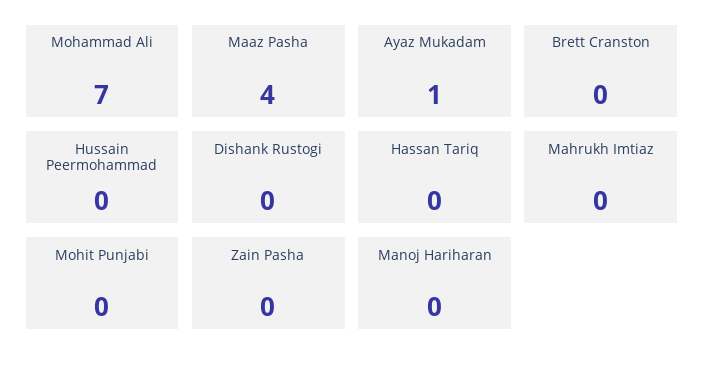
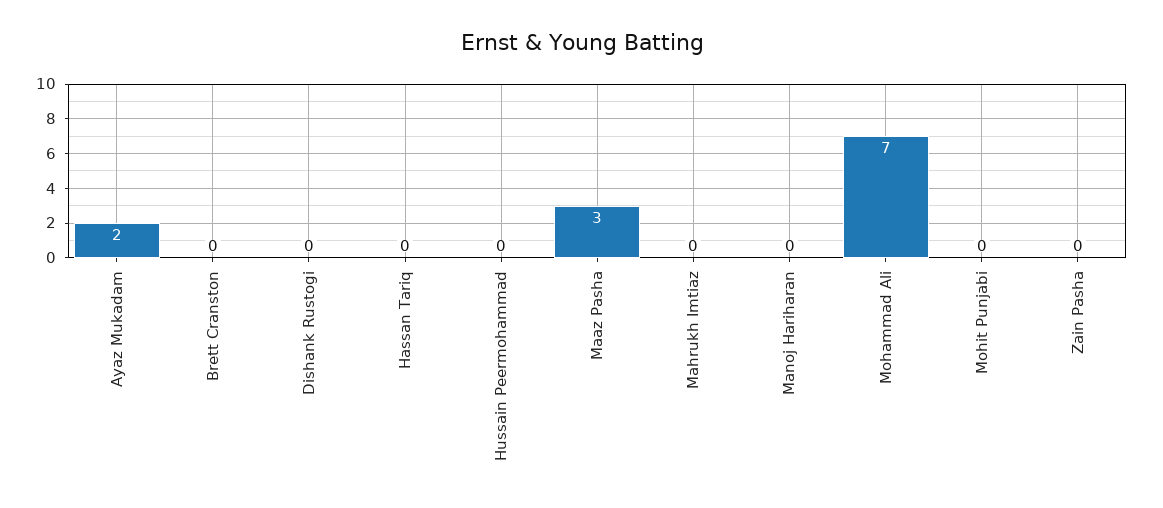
  {
    "Mohammad Ali": 7,
-   "Maaz Pasha": 4,
+   "Maaz Pasha": 3,
-   "Ayaz Mukadam": 1,
+   "Ayaz Mukadam": 2,
    "Brett Cranston": 0,
    "Hussain Peermohammad": 0,
    "Dishank Rustogi": 0,
    "Hassan Tariq": 0,
    "Mahrukh Imtiaz": 0,
    "Mohit Punjabi": 0,
    "Zain Pasha": 0,
    "Manoj Hariharan": 0
  }

